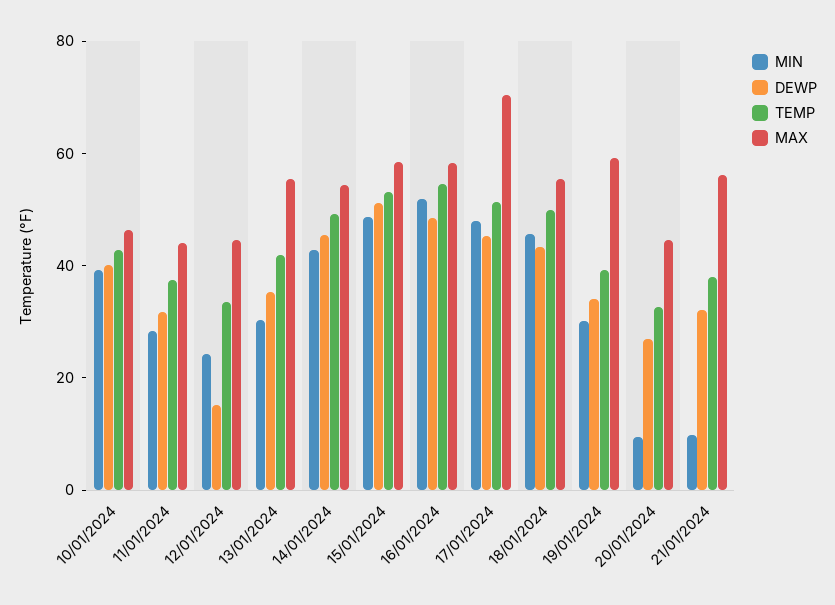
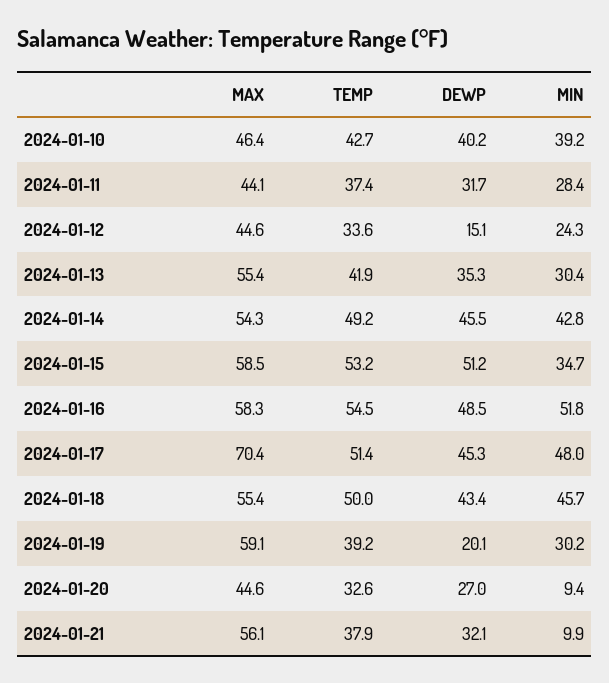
  {
    "MIN": {
      "10/01/2024": 39.2,
      "11/01/2024": 28.4,
      "12/01/2024": 24.3,
      "13/01/2024": 30.4,
      "14/01/2024": 42.8,
-     "15/01/2024": 50,
+     "15/01/2024": 34.7,
      "16/01/2024": 51.8,
      "17/01/2024": 48,
      "18/01/2024": 45.7,
      "19/01/2024": 30.2,
      "20/01/2024": 9.4,
      "21/01/2024": 9.9
    },
    "DEWP": {
      "10/01/2024": 40.2,
      "11/01/2024": 31.7,
      "12/01/2024": 15.1,
      "13/01/2024": 35.3,
      "14/01/2024": 45.5,
      "15/01/2024": 51.2,
      "16/01/2024": 48.5,
      "17/01/2024": 45.3,
      "18/01/2024": 43.4,
-     "19/01/2024": 35,
+     "19/01/2024": 20.1,
      "20/01/2024": 27,
      "21/01/2024": 32.1
    },
    "TEMP": {
      "10/01/2024": 42.7,
      "11/01/2024": 37.4,
      "12/01/2024": 33.6,
      "13/01/2024": 41.9,
      "14/01/2024": 49.2,
      "15/01/2024": 53.2,
      "16/01/2024": 54.5,
      "17/01/2024": 51.4,
      "18/01/2024": 50,
      "19/01/2024": 39.2,
      "20/01/2024": 32.6,
      "21/01/2024": 37.9
    },
    "MAX": {
      "10/01/2024": 46.4,
      "11/01/2024": 44.1,
      "12/01/2024": 44.6,
      "13/01/2024": 55.4,
      "14/01/2024": 54.3,
      "15/01/2024": 58.5,
      "16/01/2024": 58.3,
      "17/01/2024": 70.4,
      "18/01/2024": 55.4,
      "19/01/2024": 59.1,
      "20/01/2024": 44.6,
      "21/01/2024": 56.1
    }
  }

